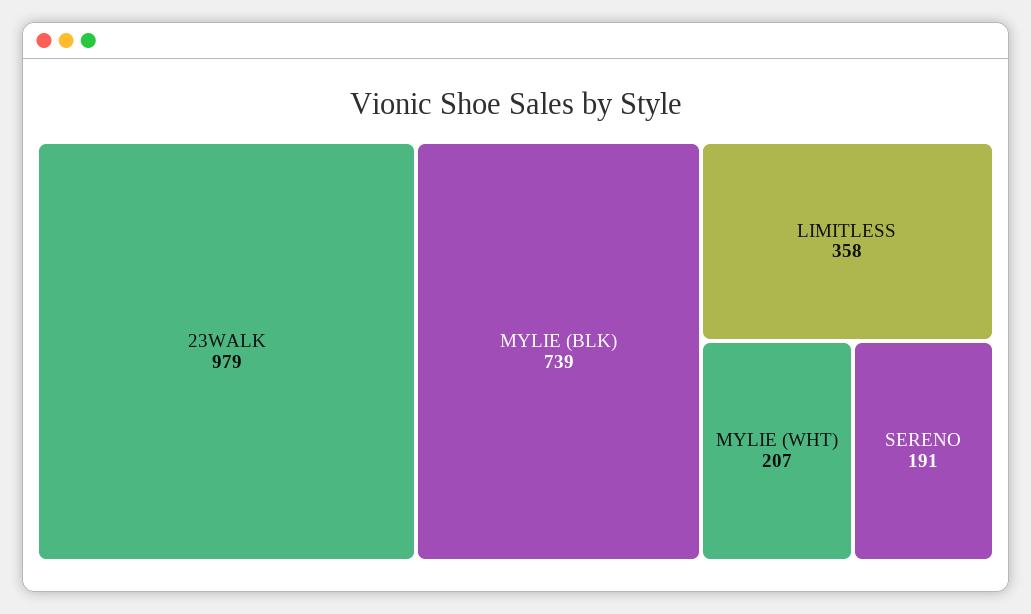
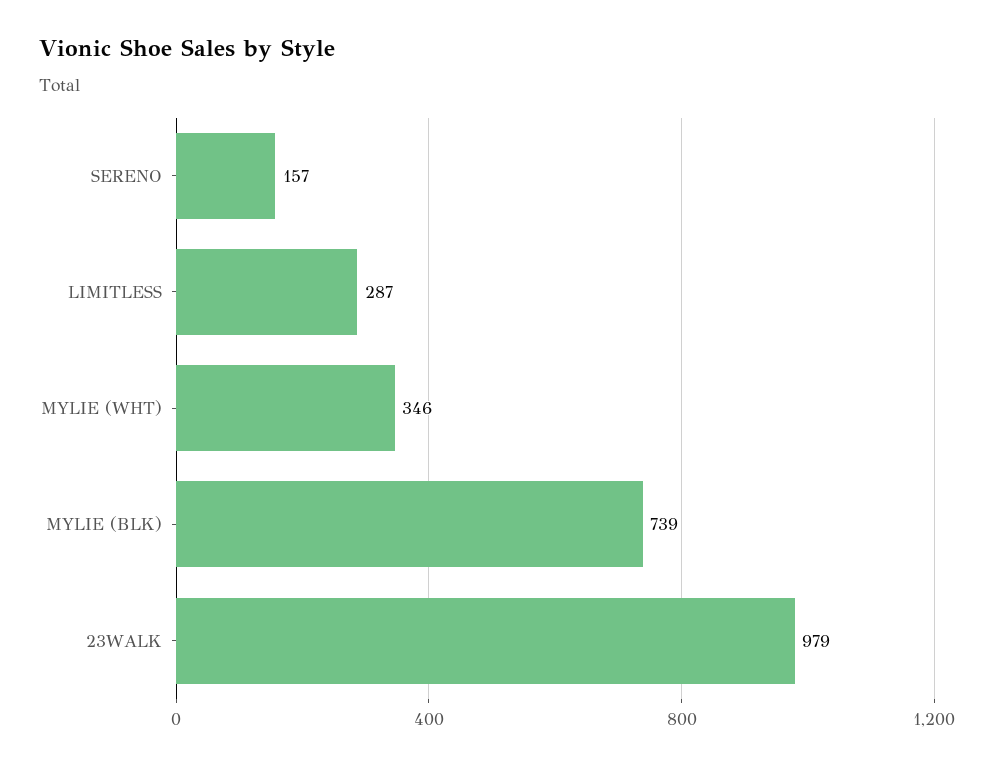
  {
    "23WALK": 979,
    "MYLIE (BLK)": 739,
-   "LIMITLESS": 358,
+   "LIMITLESS": 287,
-   "MYLIE (WHT)": 207,
+   "MYLIE (WHT)": 346,
-   "SERENO": 191
+   "SERENO": 157
  }

